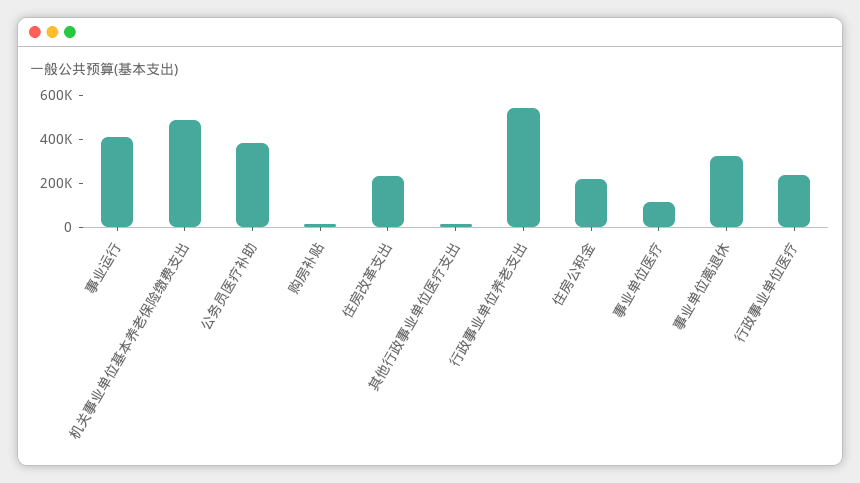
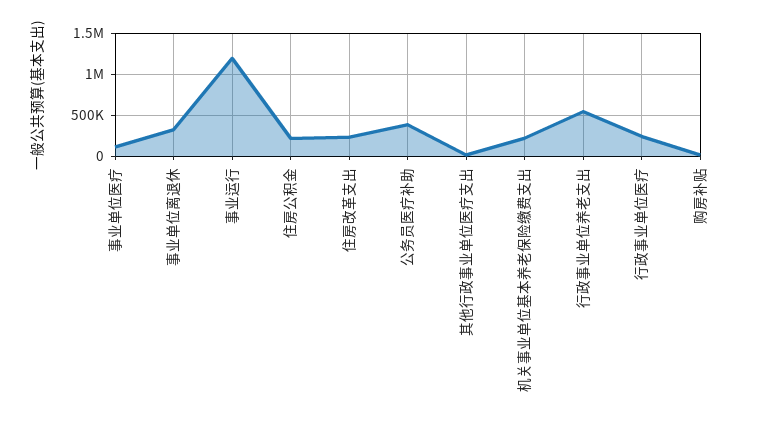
  {
-   "事业运行": 400000,
+   "事业运行": 1200000,
-   "机关事业单位基本养老保险缴费支出": 500000,
+   "机关事业单位基本养老保险缴费支出": 200000,
    "公务员医疗补助": 400000,
    "购房补贴": 0,
    "住房改革支出": 250000,
    "其他行政事业单位医疗支出": 0,
    "行政事业单位养老支出": 550000,
    "住房公积金": 200000,
    "事业单位医疗": 100000,
    "事业单位离退休": 300000,
    "行政事业单位医疗": 250000
  }

